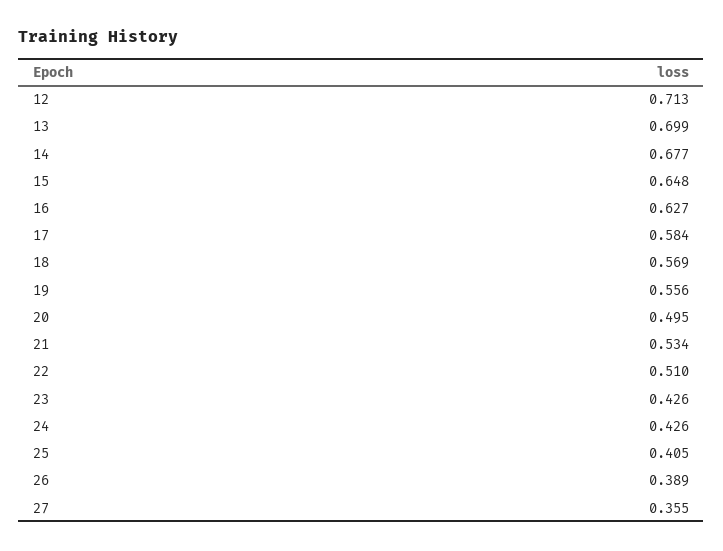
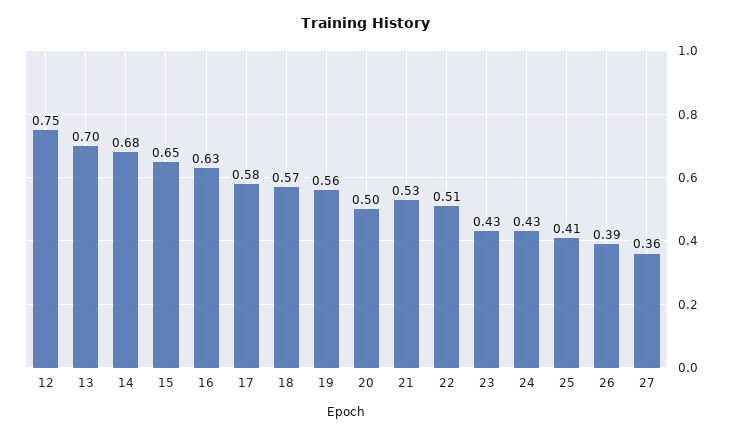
  {
-   "12": 0.713,
+   "12": 0.75,
    "13": 0.699,
    "14": 0.677,
    "15": 0.648,
    "16": 0.627,
    "17": 0.584,
    "18": 0.569,
    "19": 0.556,
    "20": 0.495,
    "21": 0.534,
    "22": 0.51,
    "23": 0.426,
    "24": 0.426,
    "25": 0.405,
    "26": 0.389,
    "27": 0.355
  }

